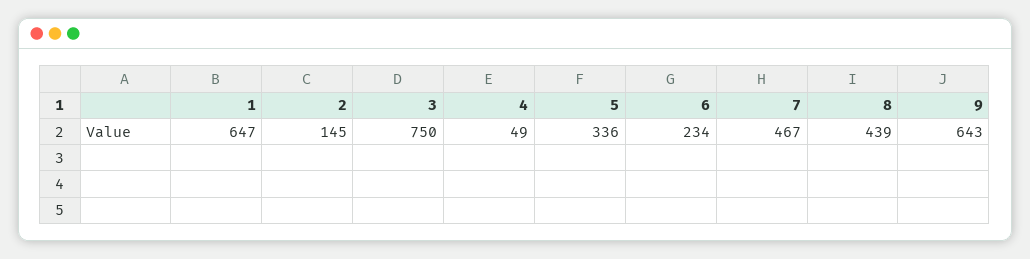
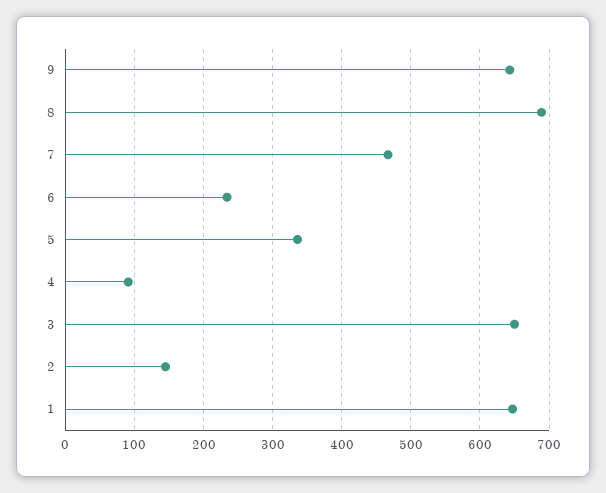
  {
    "1": 647,
    "2": 145,
-   "3": 750,
+   "3": 650,
-   "4": 49,
+   "4": 90,
    "5": 336,
    "6": 234,
    "7": 467,
-   "8": 439,
+   "8": 690,
    "9": 643
  }

